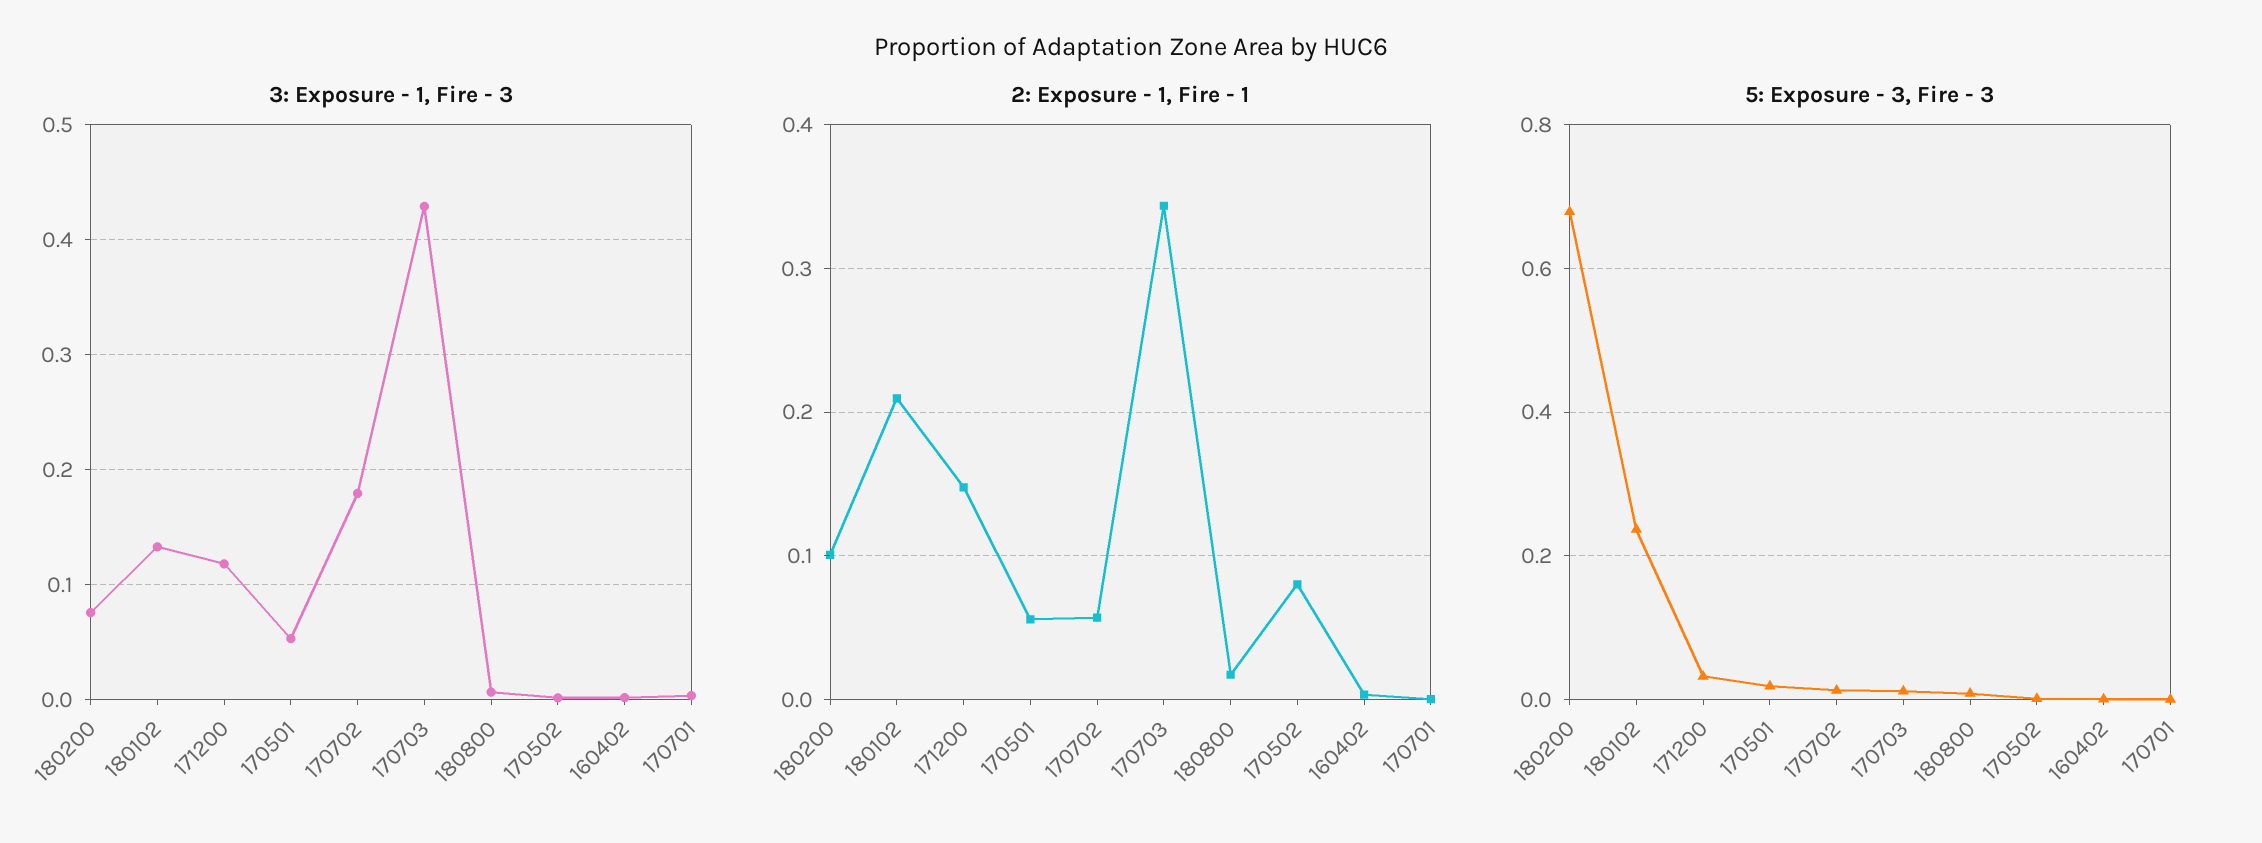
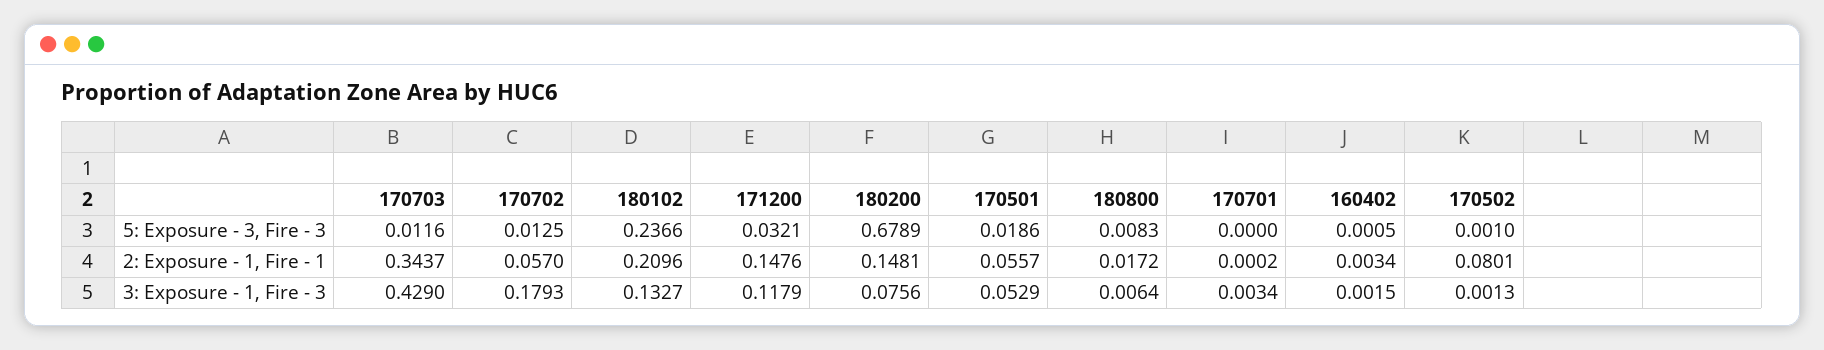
  {
    "3: Exposure - 1, Fire - 3": {
      "180200": 0.0756,
      "180102": 0.1327,
      "171200": 0.1179,
      "170501": 0.0529,
      "170702": 0.1793,
      "170703": 0.429,
      "180800": 0.0064,
      "170502": 0.0013,
      "160402": 0.0015,
      "170701": 0.0034
    },
    "2: Exposure - 1, Fire - 1": {
-     "180200": 0.1,
+     "180200": 0.1481,
      "180102": 0.2096,
      "171200": 0.1476,
      "170501": 0.0557,
      "170702": 0.057,
      "170703": 0.3437,
      "180800": 0.0172,
      "170502": 0.0801,
      "160402": 0.0034,
      "170701": 0.0002
    },
    "5: Exposure - 3, Fire - 3": {
      "180200": 0.6789,
      "180102": 0.2366,
      "171200": 0.0321,
      "170501": 0.0186,
      "170702": 0.0125,
      "170703": 0.0116,
      "180800": 0.0083,
      "170502": 0.001,
      "160402": 0.0005,
      "170701": 0
    }
  }

